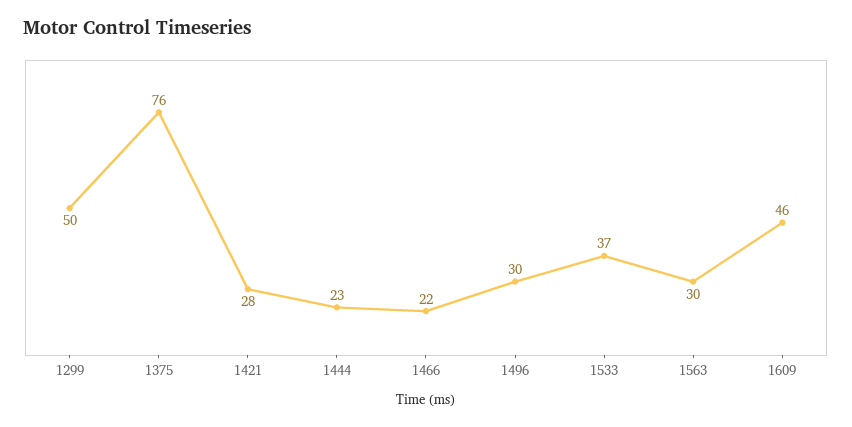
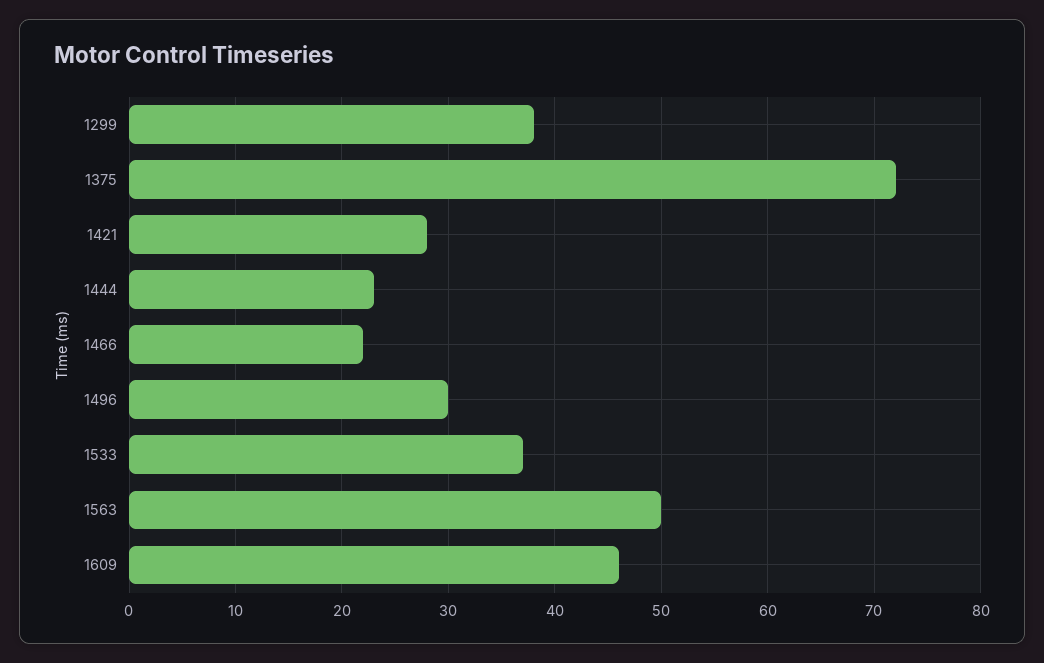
  {
-   "1299": 50,
+   "1299": 38,
-   "1375": 76,
+   "1375": 72,
    "1421": 28,
    "1444": 23,
    "1466": 22,
    "1496": 30,
    "1533": 37,
-   "1563": 30,
+   "1563": 50,
    "1609": 46
  }

